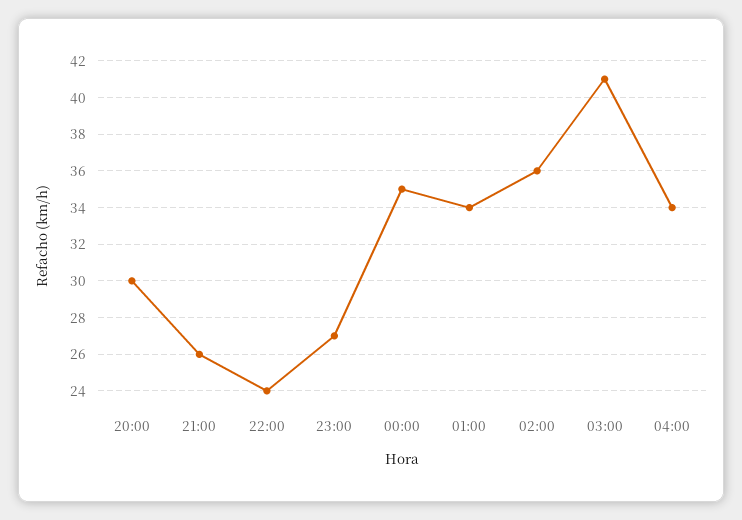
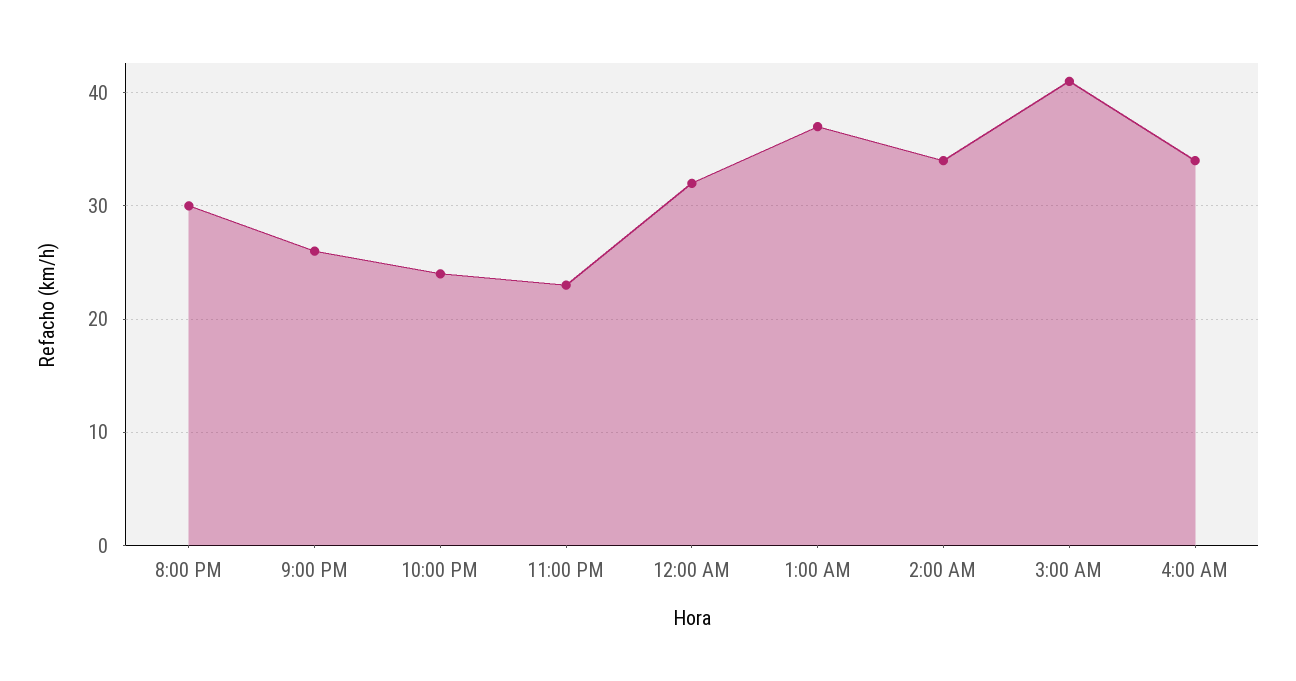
  {
    "20:00": 30,
    "21:00": 26,
    "22:00": 24,
-   "23:00": 27,
+   "23:00": 23,
-   "00:00": 35,
+   "00:00": 32,
-   "01:00": 34,
+   "01:00": 37,
-   "02:00": 36,
+   "02:00": 34,
    "03:00": 41,
    "04:00": 34
  }

